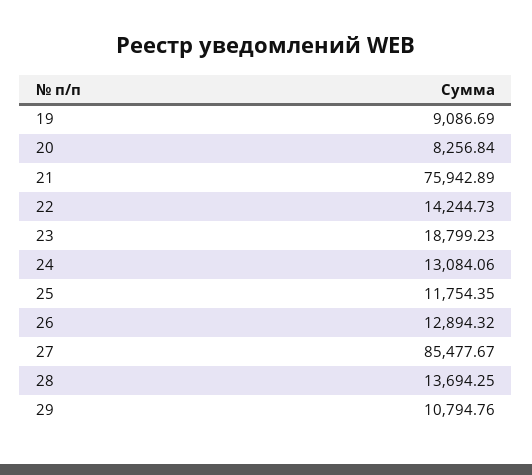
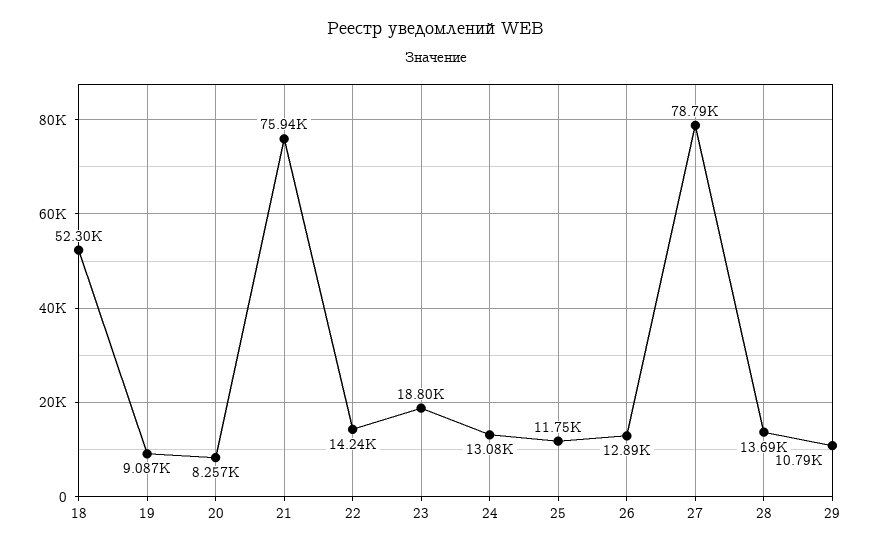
  {
    "19": 9086.69,
    "20": 8256.84,
    "21": 75942.89,
    "22": 14244.73,
    "23": 18799.23,
    "24": 13084.06,
    "25": 11754.35,
    "26": 12894.32,
-   "27": 85477.67,
+   "27": 78790,
    "28": 13694.25,
-   "29": 10794.76
+   "29": 10794.76,
+   "18": 52300
  }

